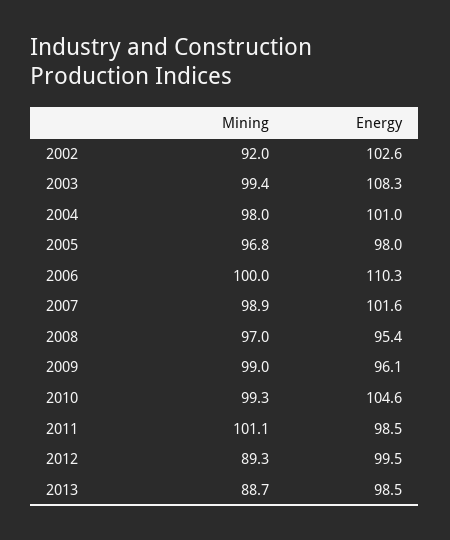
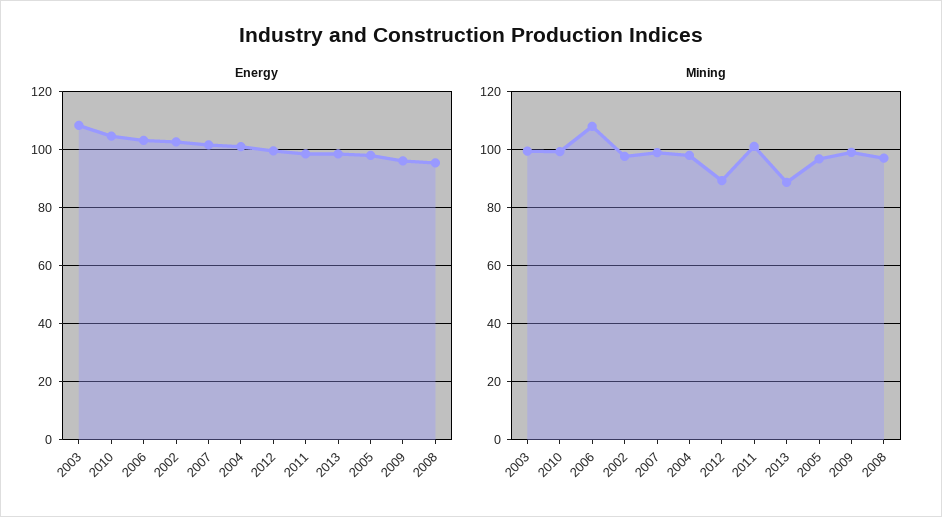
  {
    "Mining": {
-     "2002": 92,
+     "2002": 97.5,
      "2003": 99.4,
      "2004": 98,
      "2005": 96.8,
-     "2006": 100,
+     "2006": 107.5,
      "2007": 98.9,
      "2008": 97,
      "2009": 99,
      "2010": 99.3,
      "2011": 101.1,
      "2012": 89.3,
      "2013": 88.7
    },
    "Energy": {
      "2002": 102.6,
      "2003": 108.3,
      "2004": 101,
      "2005": 98,
-     "2006": 110.3,
+     "2006": 102.5,
      "2007": 101.6,
      "2008": 95.4,
      "2009": 96.1,
      "2010": 104.6,
      "2011": 98.5,
      "2012": 99.5,
      "2013": 98.5
    }
  }

